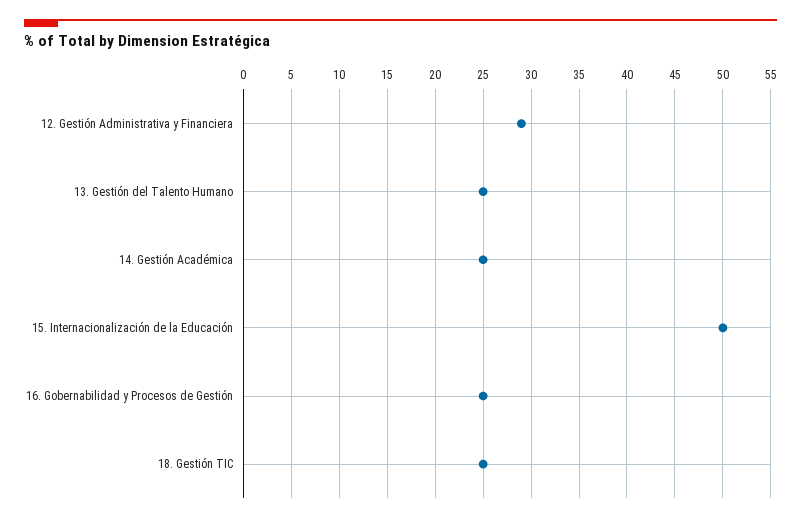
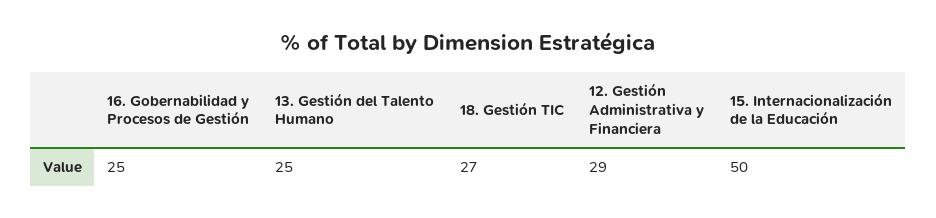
  {
    "12. Gestión Administrativa y Financiera": 29,
    "13. Gestión del Talento Humano": 25,
-   "14. Gestión Académica": 25,
    "15. Internacionalización de la Educación": 50,
    "16. Gobernabilidad y Procesos de Gestión": 25,
-   "18. Gestión TIC": 25
+   "18. Gestión TIC": 27
  }

